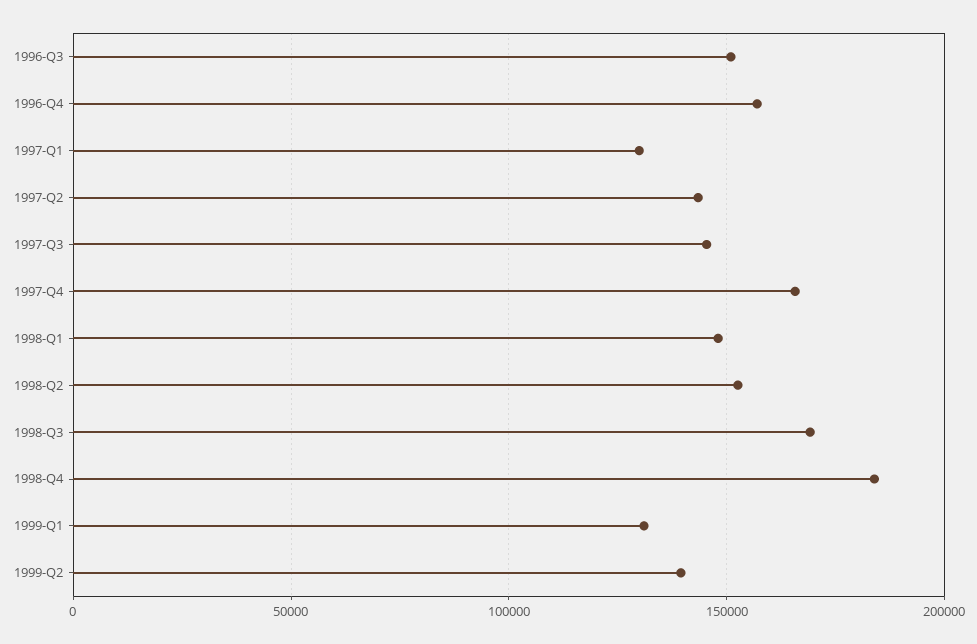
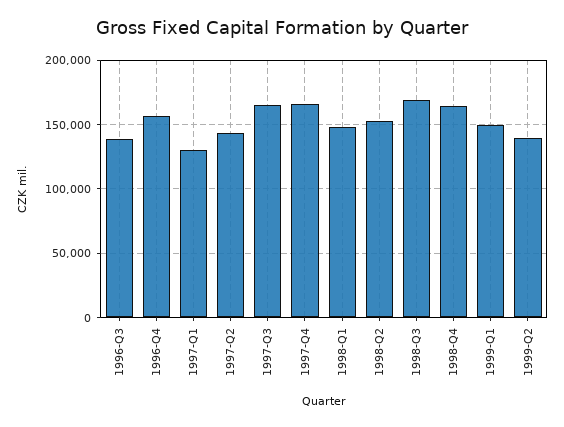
  {
-   "1996-Q3": 150000,
+   "1996-Q3": 140000,
    "1996-Q4": 155000,
    "1997-Q1": 130000,
    "1997-Q2": 145000,
-   "1997-Q3": 145000,
+   "1997-Q3": 165000,
    "1997-Q4": 165000,
    "1998-Q1": 150000,
    "1998-Q2": 155000,
    "1998-Q3": 170000,
-   "1998-Q4": 185000,
+   "1998-Q4": 165000,
-   "1999-Q1": 130000,
+   "1999-Q1": 150000,
    "1999-Q2": 140000
  }

